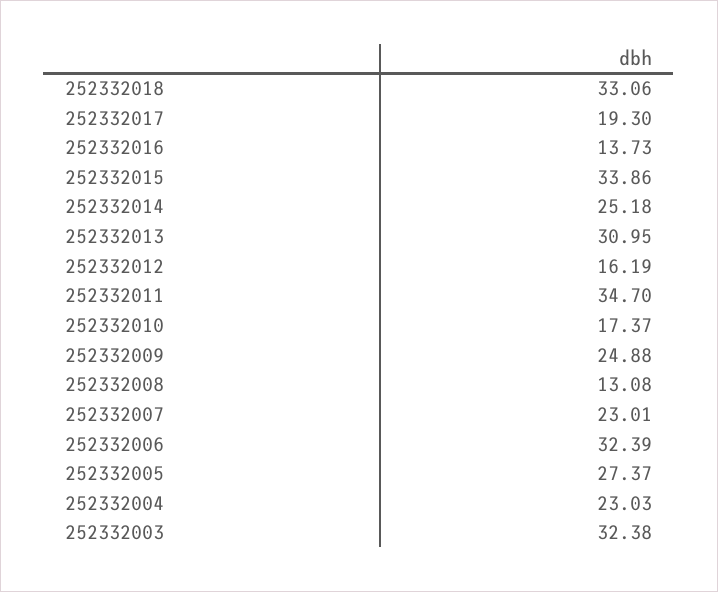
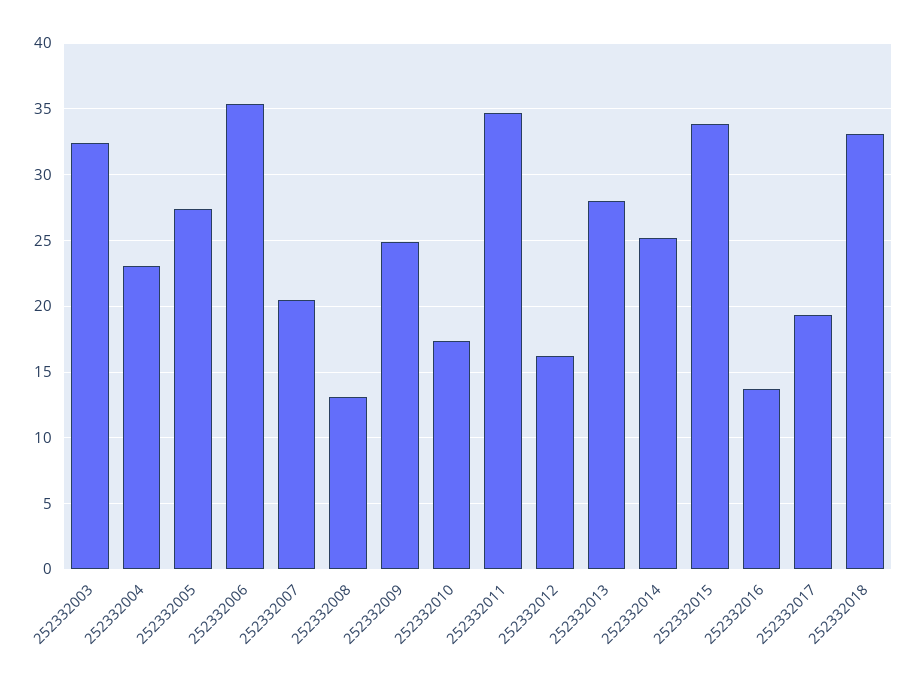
  {
    "252332018": 33.06,
    "252332017": 19.3,
    "252332016": 13.73,
    "252332015": 33.86,
    "252332014": 25.18,
-   "252332013": 30.95,
+   "252332013": 28,
    "252332012": 16.19,
    "252332011": 34.7,
    "252332010": 17.37,
    "252332009": 24.88,
    "252332008": 13.08,
-   "252332007": 23.01,
+   "252332007": 20.5,
-   "252332006": 32.39,
+   "252332006": 35.5,
    "252332005": 27.37,
    "252332004": 23.03,
    "252332003": 32.38
  }

